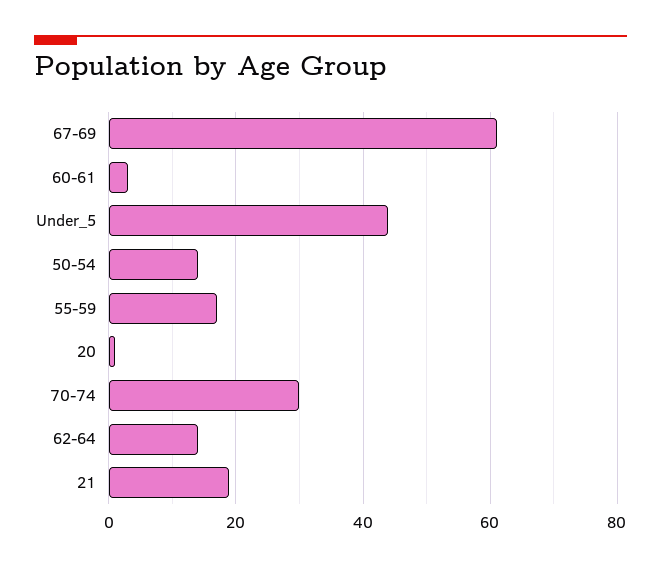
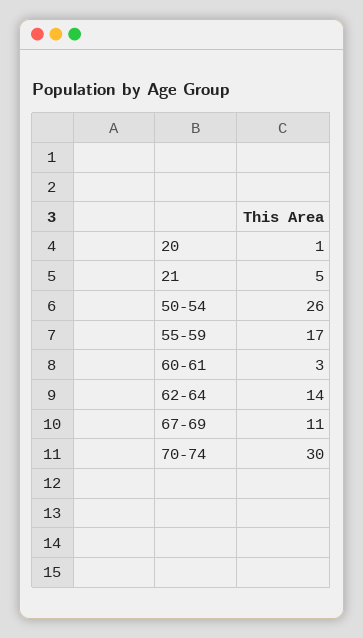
  {
-   "67-69": 60,
+   "67-69": 11,
    "60-61": 3,
-   "Under_5": 45,
-   "50-54": 15,
+   "50-54": 26,
    "55-59": 17,
    "20": 1,
    "70-74": 30,
    "62-64": 14,
-   "21": 20
+   "21": 5
  }

